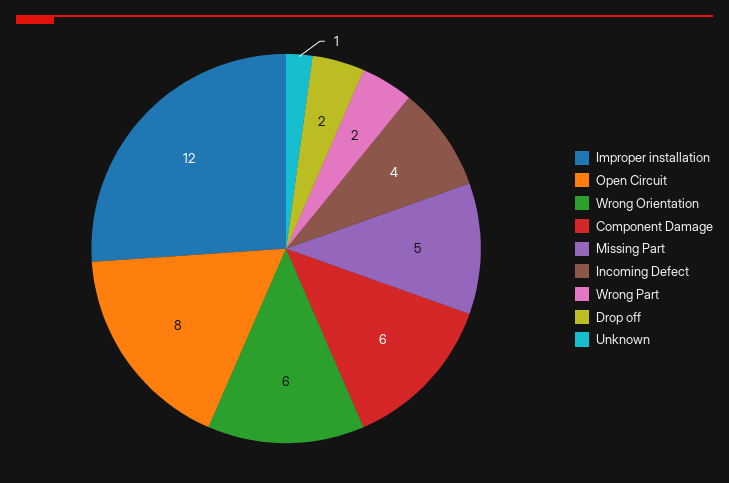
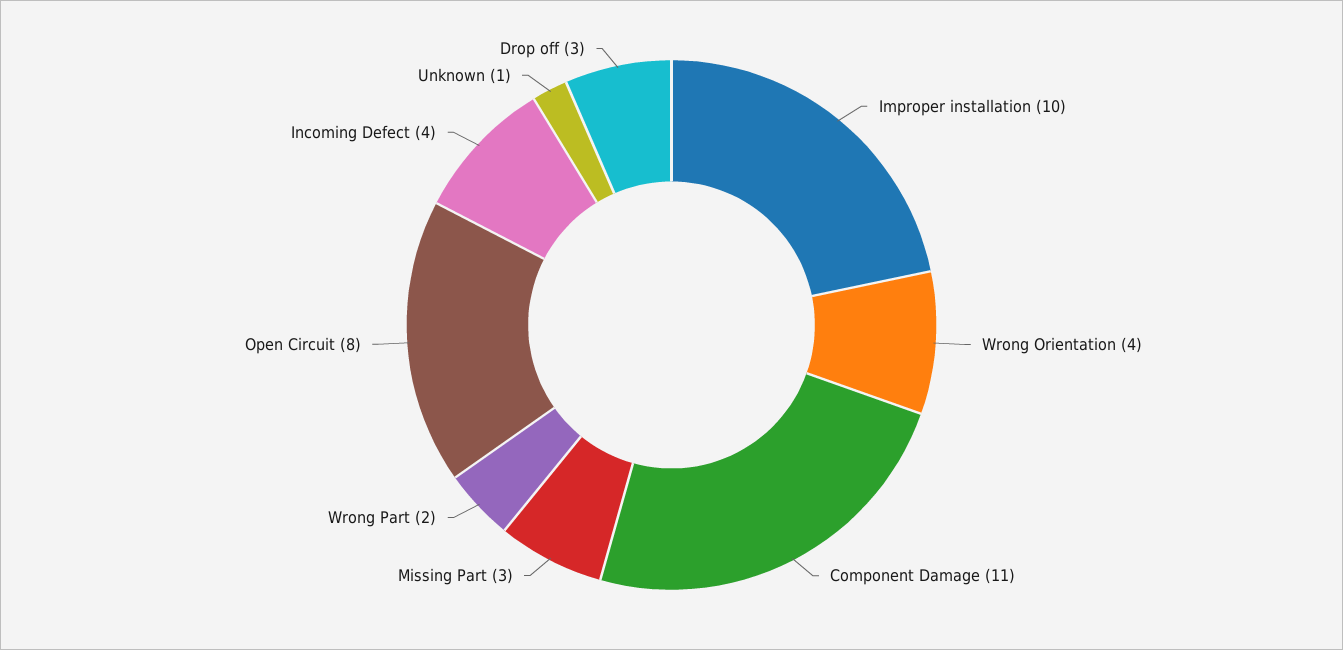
  {
-   "Improper installation": 12,
+   "Improper installation": 10,
    "Open Circuit": 8,
-   "Wrong Orientation": 6,
+   "Wrong Orientation": 4,
-   "Component Damage": 6,
+   "Component Damage": 11,
-   "Missing Part": 5,
+   "Missing Part": 3,
    "Incoming Defect": 4,
    "Wrong Part": 2,
-   "Drop off": 2,
+   "Drop off": 3,
    "Unknown": 1
  }

